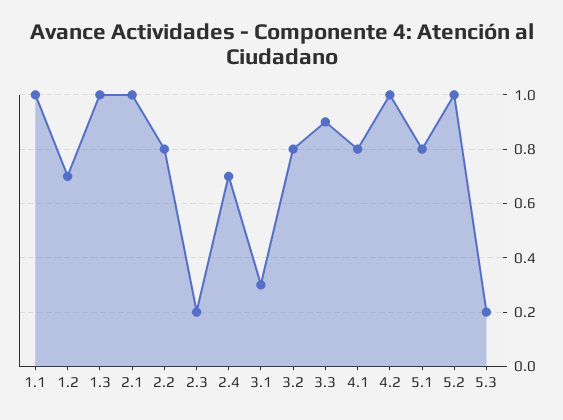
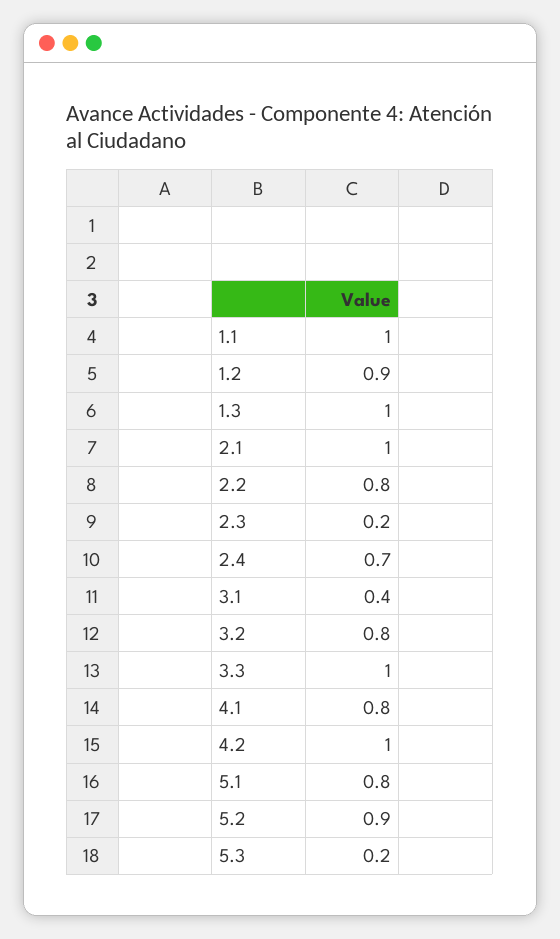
  {
    "1.1": 1,
-   "1.2": 0.7,
+   "1.2": 0.9,
    "1.3": 1,
    "2.1": 1,
    "2.2": 0.8,
    "2.3": 0.2,
    "2.4": 0.7,
-   "3.1": 0.3,
+   "3.1": 0.4,
    "3.2": 0.8,
-   "3.3": 0.9,
+   "3.3": 1,
    "4.1": 0.8,
    "4.2": 1,
    "5.1": 0.8,
-   "5.2": 1,
+   "5.2": 0.9,
    "5.3": 0.2
  }

